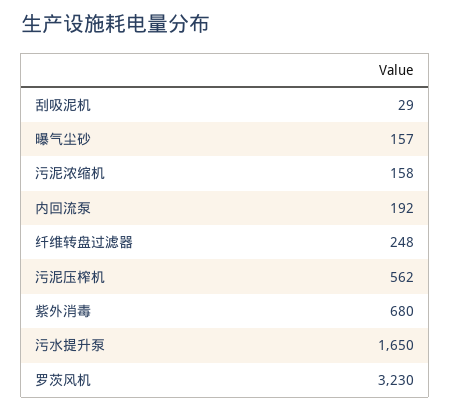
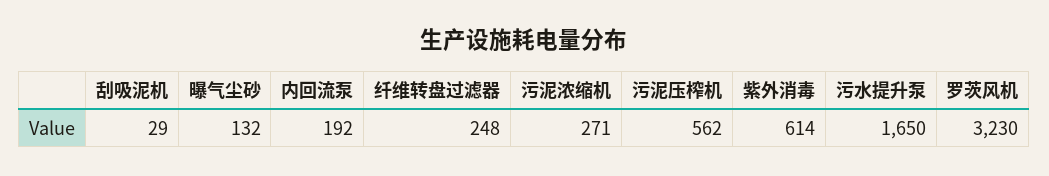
  {
    "刮吸泥机": 29,
-   "曝气尘砂": 157,
+   "曝气尘砂": 132,
-   "污泥浓缩机": 158,
+   "污泥浓缩机": 271,
    "内回流泵": 192,
    "纤维转盘过滤器": 248,
    "污泥压榨机": 562,
-   "紫外消毒": 680,
+   "紫外消毒": 614,
    "污水提升泵": 1650,
    "罗茨风机": 3230
  }

